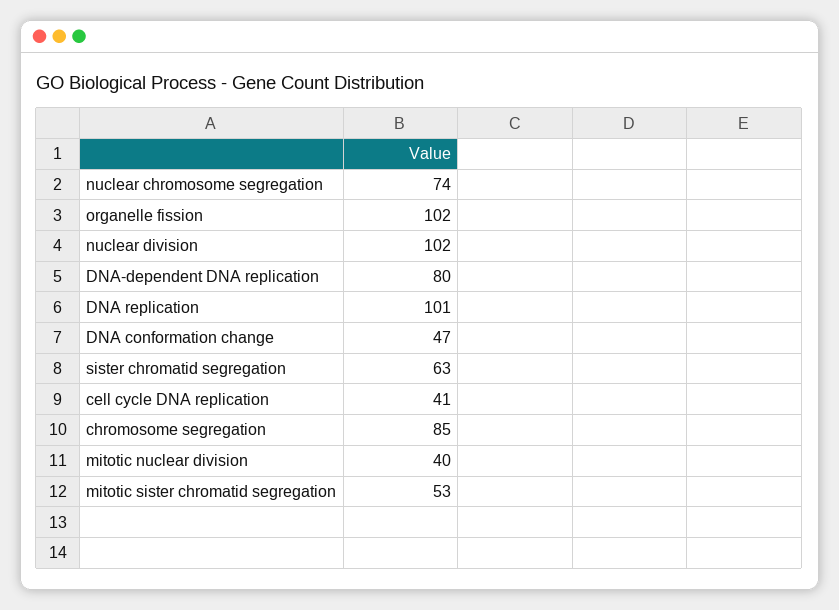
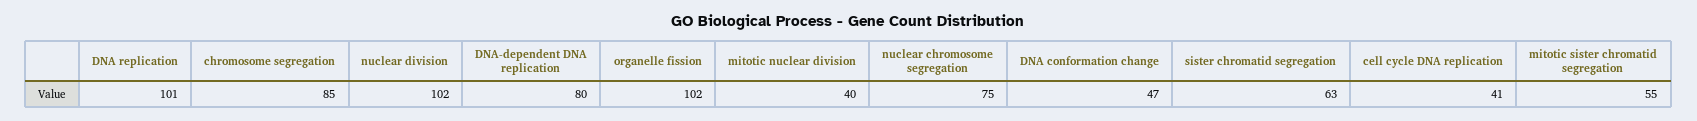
  {
-   "nuclear chromosome segregation": 74,
+   "nuclear chromosome segregation": 75,
    "organelle fission": 102,
    "nuclear division": 102,
    "DNA-dependent DNA replication": 80,
    "DNA replication": 101,
    "DNA conformation change": 47,
    "sister chromatid segregation": 63,
    "cell cycle DNA replication": 41,
    "chromosome segregation": 85,
    "mitotic nuclear division": 40,
-   "mitotic sister chromatid segregation": 53
+   "mitotic sister chromatid segregation": 55
  }

